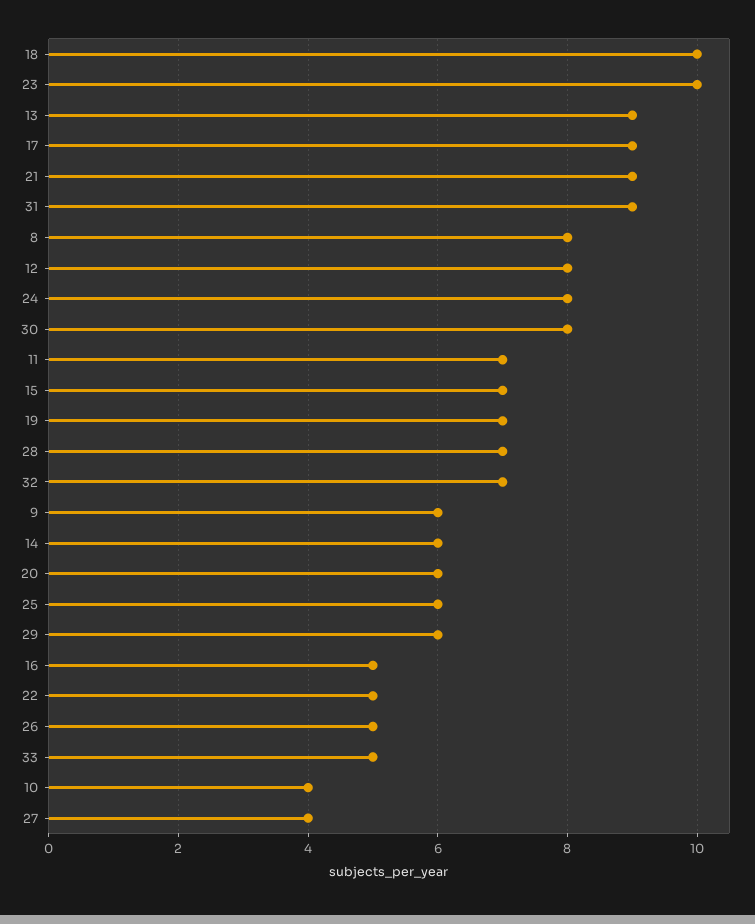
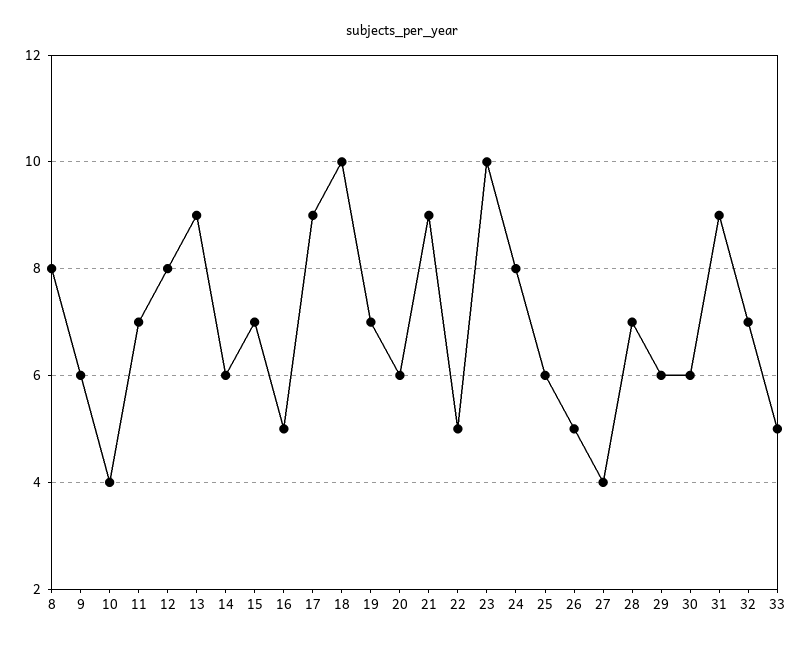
  {
    "18": 10,
    "23": 10,
    "13": 9,
    "17": 9,
    "21": 9,
    "31": 9,
    "8": 8,
    "12": 8,
    "24": 8,
-   "30": 8,
+   "30": 6,
    "11": 7,
    "15": 7,
    "19": 7,
    "28": 7,
    "32": 7,
    "9": 6,
    "14": 6,
    "20": 6,
    "25": 6,
    "29": 6,
    "16": 5,
    "22": 5,
    "26": 5,
    "33": 5,
    "10": 4,
    "27": 4
  }

